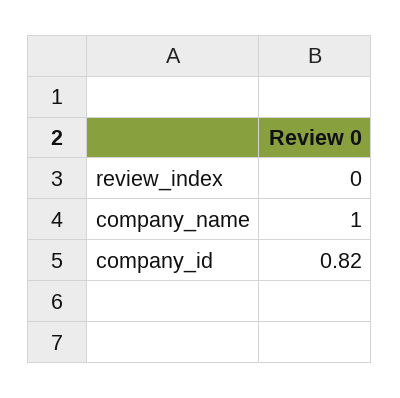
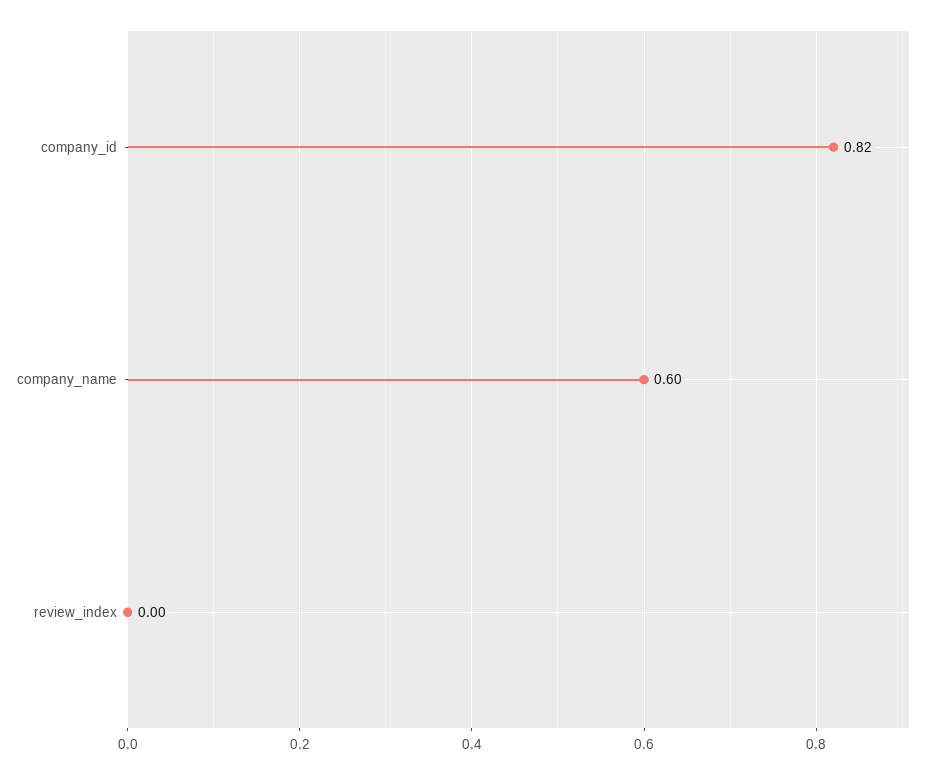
  {
    "review_index": 0,
-   "company_name": 1,
+   "company_name": 0.6,
    "company_id": 0.82
  }

